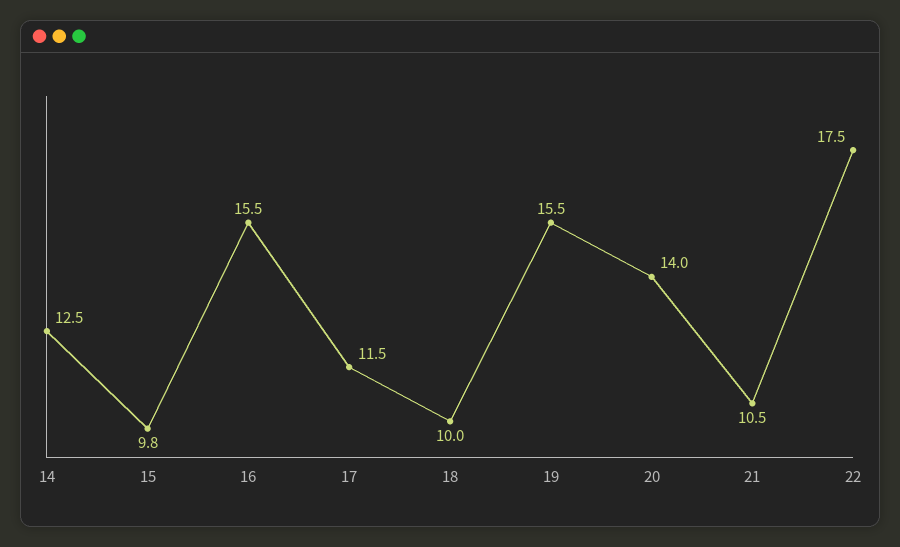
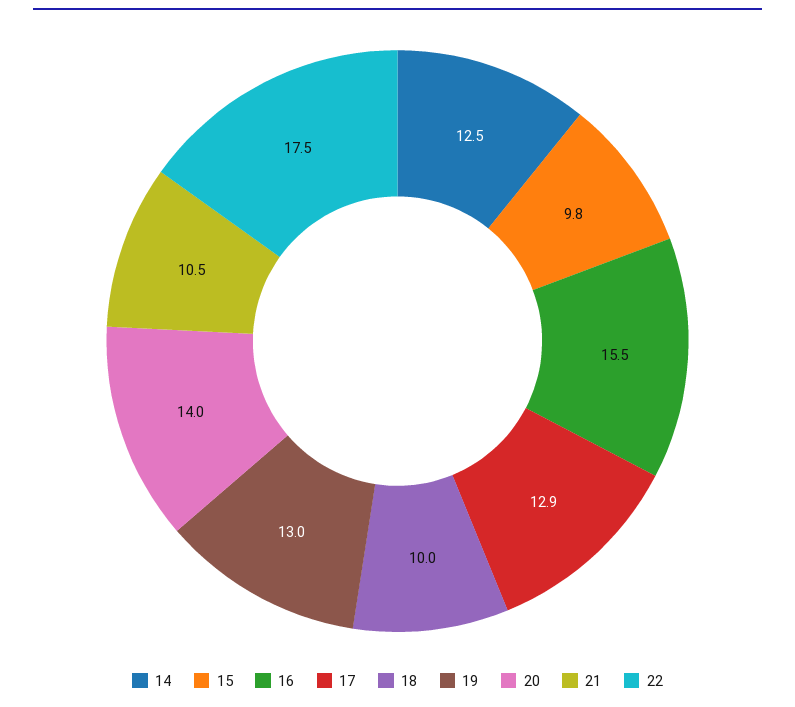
  {
    "14": 12.5,
    "15": 9.8,
    "16": 15.5,
-   "17": 11.5,
+   "17": 12.9,
    "18": 10,
-   "19": 15.5,
+   "19": 13,
    "20": 14,
    "21": 10.5,
    "22": 17.5
  }

